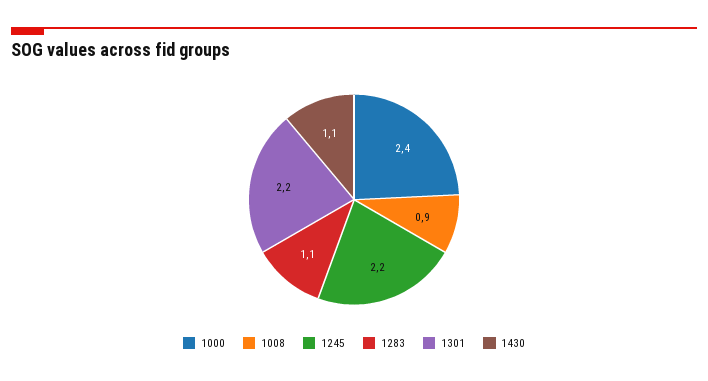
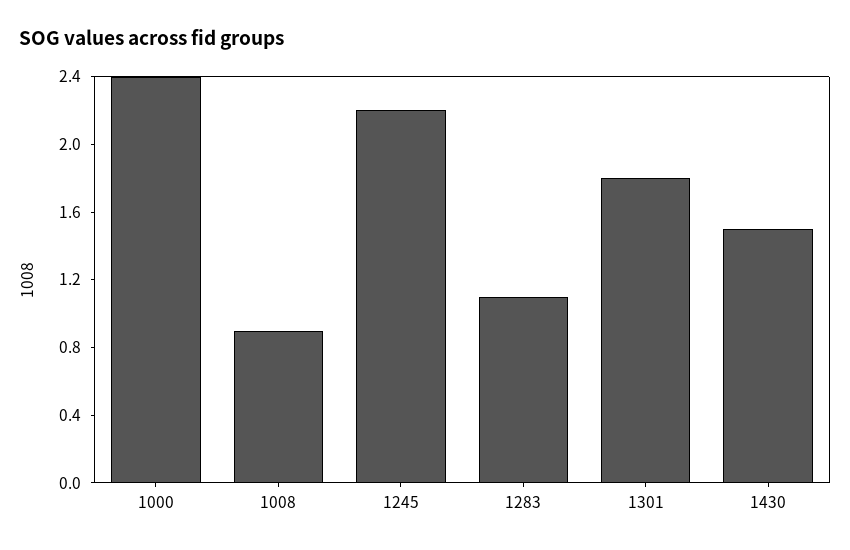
  {
    "1000": 2.4,
    "1008": 0.9,
    "1245": 2.2,
    "1283": 1.1,
-   "1301": 2.2,
+   "1301": 1.8,
-   "1430": 1.1
+   "1430": 1.5
  }

